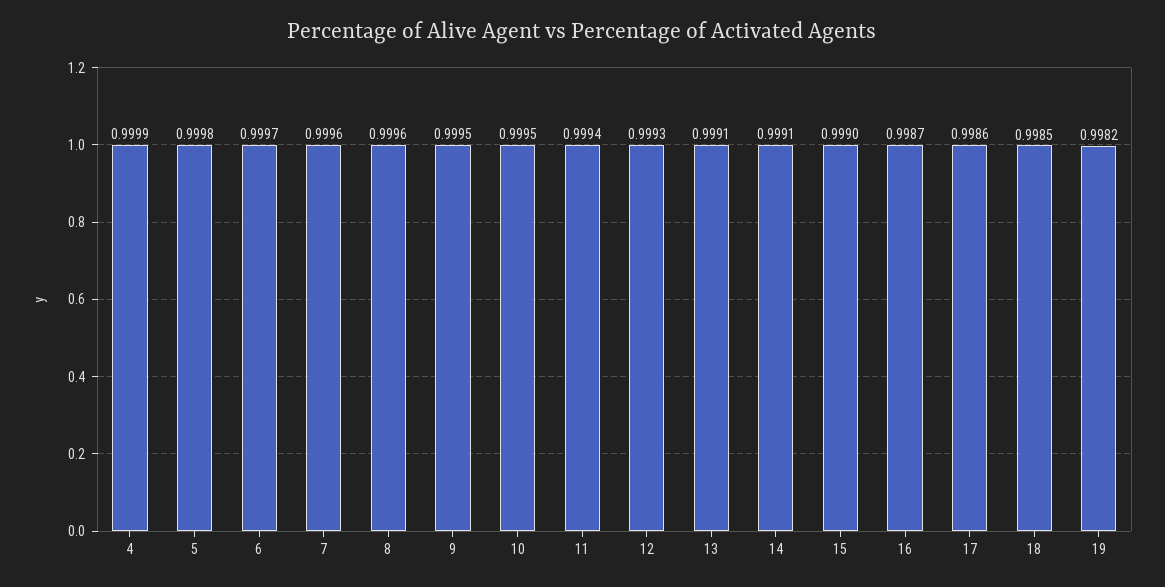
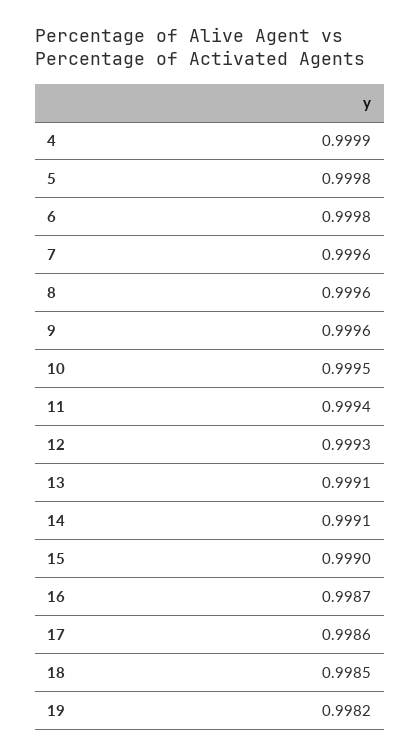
  {
    "4": 0.9999,
    "5": 0.9998,
-   "6": 0.9997,
+   "6": 0.9998,
    "7": 0.9996,
    "8": 0.9996,
-   "9": 0.9995,
+   "9": 0.9996,
    "10": 0.9995,
    "11": 0.9994,
    "12": 0.9993,
    "13": 0.9991,
    "14": 0.9991,
    "15": 0.999,
    "16": 0.9987,
    "17": 0.9986,
    "18": 0.9985,
    "19": 0.9982
  }

